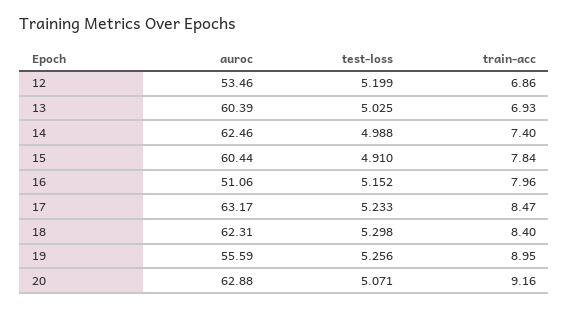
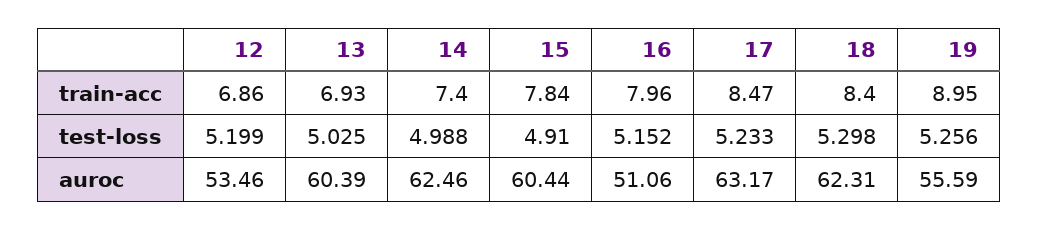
  {
    "auroc": {
      "12": 53.46,
      "13": 60.39,
      "14": 62.46,
      "15": 60.44,
      "16": 51.06,
      "17": 63.17,
      "18": 62.31,
-     "19": 55.59,
+     "19": 55.59
-     "20": 62.88
    },
    "test-loss": {
      "12": 5.199,
      "13": 5.025,
      "14": 4.988,
      "15": 4.91,
      "16": 5.152,
      "17": 5.233,
      "18": 5.298,
-     "19": 5.256,
+     "19": 5.256
-     "20": 5.071
    },
    "train-acc": {
      "12": 6.86,
      "13": 6.93,
      "14": 7.4,
      "15": 7.84,
      "16": 7.96,
      "17": 8.47,
      "18": 8.4,
-     "19": 8.95,
+     "19": 8.95
-     "20": 9.16
    }
  }

